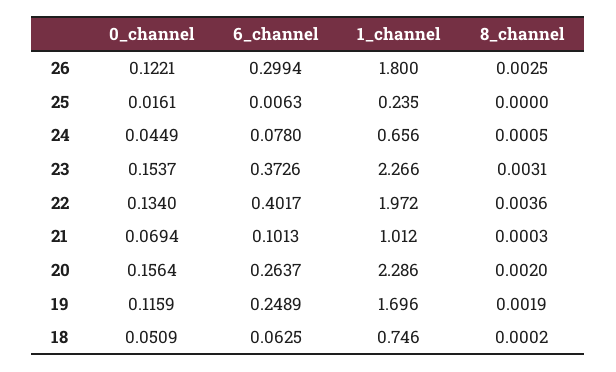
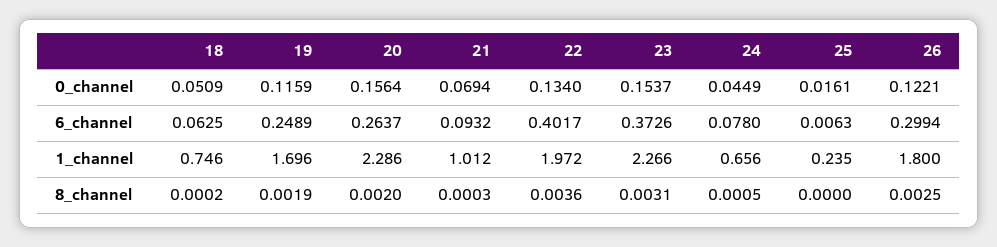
  {
    "0_channel": {
      "26": 0.1221,
      "25": 0.0161,
      "24": 0.0449,
      "23": 0.1537,
      "22": 0.134,
      "21": 0.0694,
      "20": 0.1564,
      "19": 0.1159,
      "18": 0.0509
    },
    "6_channel": {
      "26": 0.2994,
      "25": 0.0063,
      "24": 0.078,
      "23": 0.3726,
      "22": 0.4017,
-     "21": 0.1013,
+     "21": 0.0932,
      "20": 0.2637,
      "19": 0.2489,
      "18": 0.0625
    },
    "1_channel": {
      "26": 1.8,
      "25": 0.235,
      "24": 0.656,
      "23": 2.266,
      "22": 1.972,
      "21": 1.012,
      "20": 2.286,
      "19": 1.696,
      "18": 0.746
    },
    "8_channel": {
      "26": 0.0025,
      "25": 0,
      "24": 0.0005,
      "23": 0.0031,
      "22": 0.0036,
      "21": 0.0003,
      "20": 0.002,
      "19": 0.0019,
      "18": 0.0002
    }
  }

